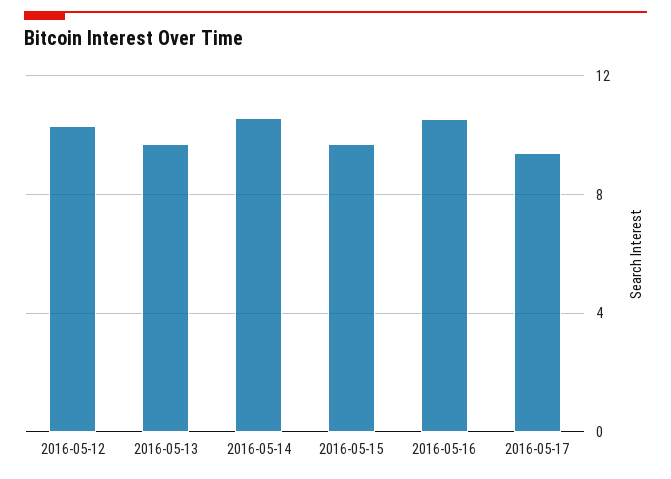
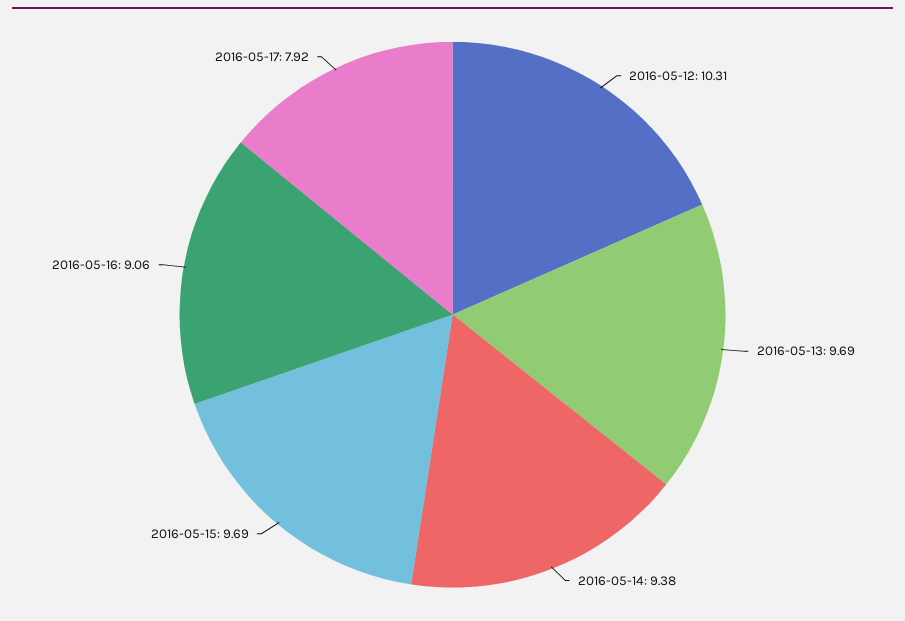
  {
    "2016-05-12": 10.31,
    "2016-05-13": 9.69,
-   "2016-05-14": 10.5,
+   "2016-05-14": 9.38,
    "2016-05-15": 9.69,
-   "2016-05-16": 10.5,
+   "2016-05-16": 9.06,
-   "2016-05-17": 9.5
+   "2016-05-17": 7.92
  }

